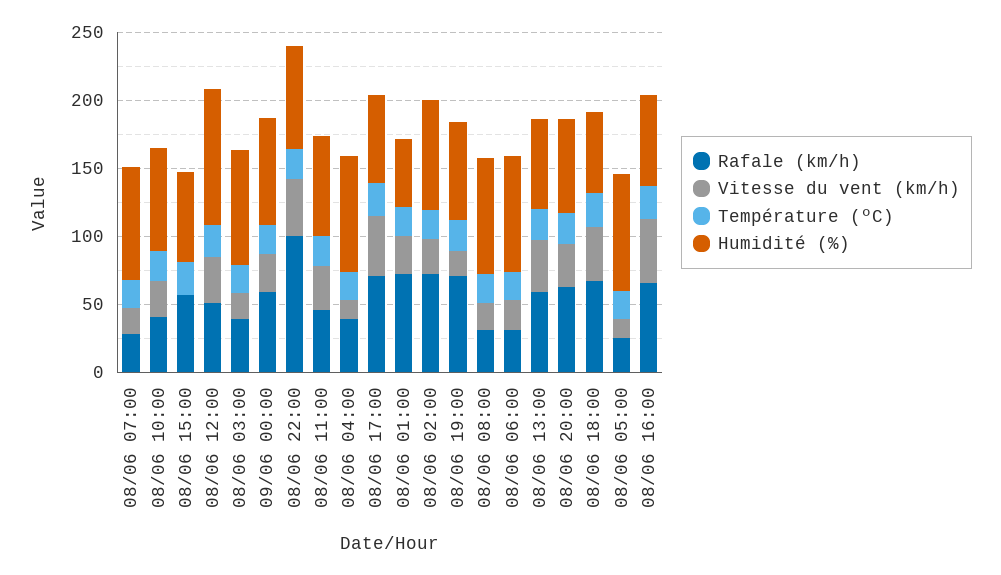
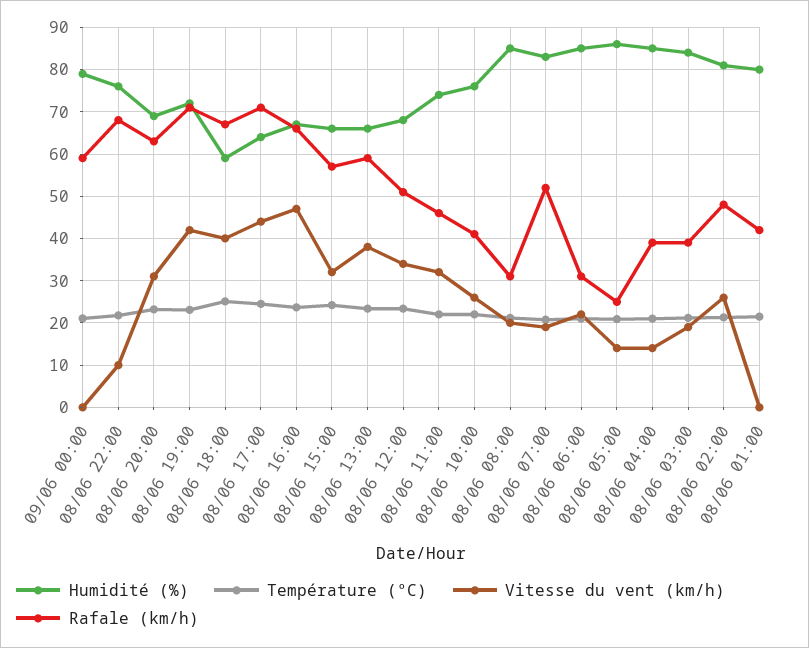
  {
    "Rafale (km/h)": {
-     "08/06 07:00": 30,
+     "08/06 07:00": 52,
      "08/06 10:00": 42,
      "08/06 15:00": 58,
      "08/06 12:00": 52,
      "08/06 03:00": 40,
      "09/06 00:00": 60,
-     "08/06 22:00": 100,
+     "08/06 22:00": 68,
      "08/06 11:00": 46,
      "08/06 04:00": 40,
      "08/06 17:00": 72,
-     "08/06 01:00": 70,
+     "08/06 01:00": 42,
-     "08/06 02:00": 70,
+     "08/06 02:00": 48,
      "08/06 19:00": 72,
      "08/06 08:00": 32,
      "08/06 06:00": 32,
      "08/06 13:00": 60,
      "08/06 20:00": 64,
      "08/06 18:00": 68,
      "08/06 05:00": 26,
      "08/06 16:00": 66
    },
    "Vitesse du vent (km/h)": {
      "08/06 07:00": 20,
      "08/06 10:00": 26,
-     "08/06 15:00": 0,
+     "08/06 15:00": 32,
      "08/06 12:00": 34,
      "08/06 03:00": 20,
-     "09/06 00:00": 30,
+     "09/06 00:00": 0,
-     "08/06 22:00": 40,
+     "08/06 22:00": 10,
      "08/06 11:00": 32,
      "08/06 04:00": 14,
      "08/06 17:00": 44,
-     "08/06 01:00": 30,
+     "08/06 01:00": 0,
      "08/06 02:00": 26,
-     "08/06 19:00": 20,
+     "08/06 19:00": 42,
      "08/06 08:00": 20,
      "08/06 06:00": 22,
      "08/06 13:00": 38,
      "08/06 20:00": 32,
      "08/06 18:00": 40,
      "08/06 05:00": 14,
      "08/06 16:00": 48
    },
    "Température (ºC)": {
      "08/06 07:00": 20,
      "08/06 10:00": 22,
      "08/06 15:00": 24,
      "08/06 12:00": 24,
      "08/06 03:00": 22,
      "09/06 00:00": 22,
      "08/06 22:00": 22,
      "08/06 11:00": 22,
      "08/06 04:00": 22,
      "08/06 17:00": 24,
      "08/06 01:00": 22,
      "08/06 02:00": 22,
      "08/06 19:00": 24,
      "08/06 08:00": 22,
      "08/06 06:00": 22,
      "08/06 13:00": 24,
      "08/06 20:00": 24,
      "08/06 18:00": 26,
      "08/06 05:00": 20,
      "08/06 16:00": 24
    },
    "Humidité (%)": {
      "08/06 07:00": 84,
      "08/06 10:00": 76,
      "08/06 15:00": 66,
-     "08/06 12:00": 100,
+     "08/06 12:00": 68,
      "08/06 03:00": 84,
      "09/06 00:00": 80,
      "08/06 22:00": 76,
      "08/06 11:00": 74,
      "08/06 04:00": 86,
      "08/06 17:00": 64,
-     "08/06 01:00": 50,
+     "08/06 01:00": 80,
      "08/06 02:00": 82,
      "08/06 19:00": 72,
      "08/06 08:00": 86,
      "08/06 06:00": 86,
      "08/06 13:00": 66,
      "08/06 20:00": 70,
      "08/06 18:00": 60,
      "08/06 05:00": 86,
      "08/06 16:00": 68
    }
  }

